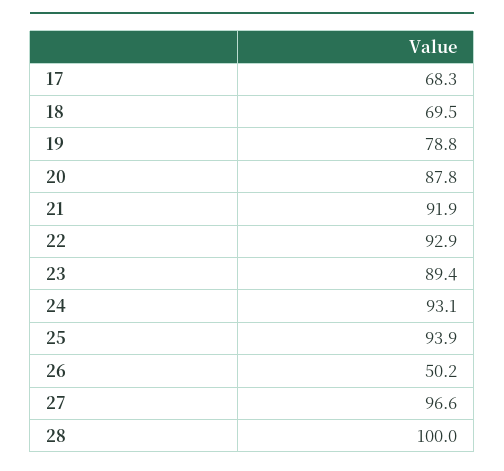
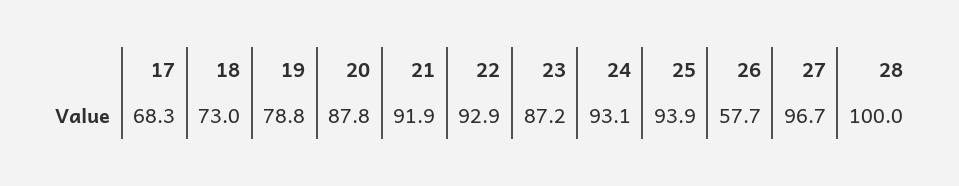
  {
    "17": 68.3,
-   "18": 69.5,
+   "18": 73,
    "19": 78.8,
    "20": 87.8,
    "21": 91.9,
    "22": 92.9,
-   "23": 89.4,
+   "23": 87.2,
    "24": 93.1,
    "25": 93.9,
-   "26": 50.2,
+   "26": 57.7,
-   "27": 96.6,
+   "27": 96.7,
    "28": 100
  }

